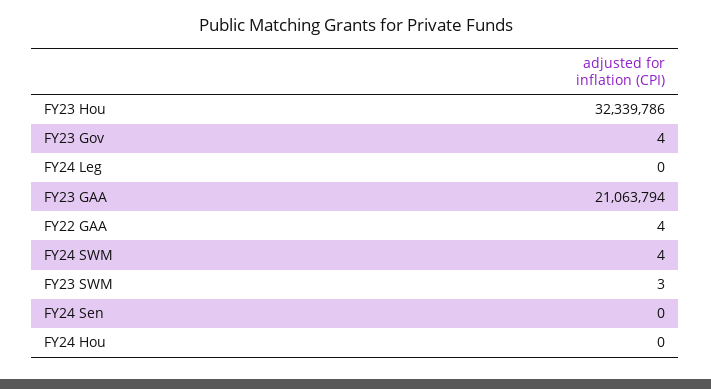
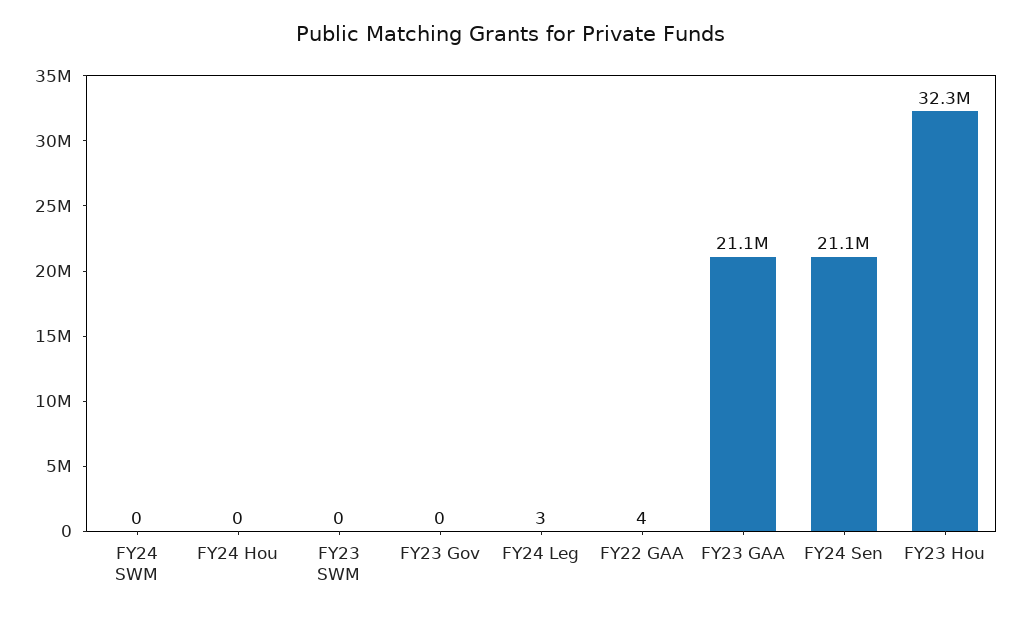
  {
    "FY23 Hou": 32339786,
-   "FY23 Gov": 4,
+   "FY23 Gov": 0,
-   "FY24 Leg": 0,
+   "FY24 Leg": 3,
    "FY23 GAA": 21063794,
    "FY22 GAA": 4,
-   "FY24 SWM": 4,
+   "FY24 SWM": 0,
-   "FY23 SWM": 3,
+   "FY23 SWM": 0,
-   "FY24 Sen": 0,
+   "FY24 Sen": 21100000,
    "FY24 Hou": 0
  }

